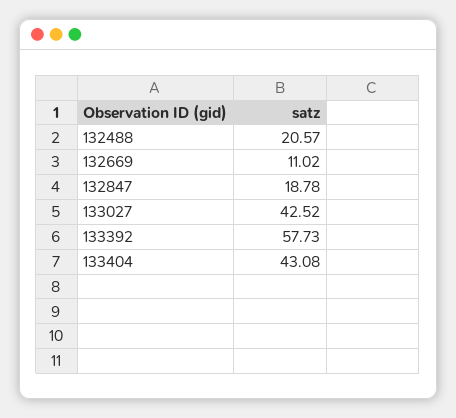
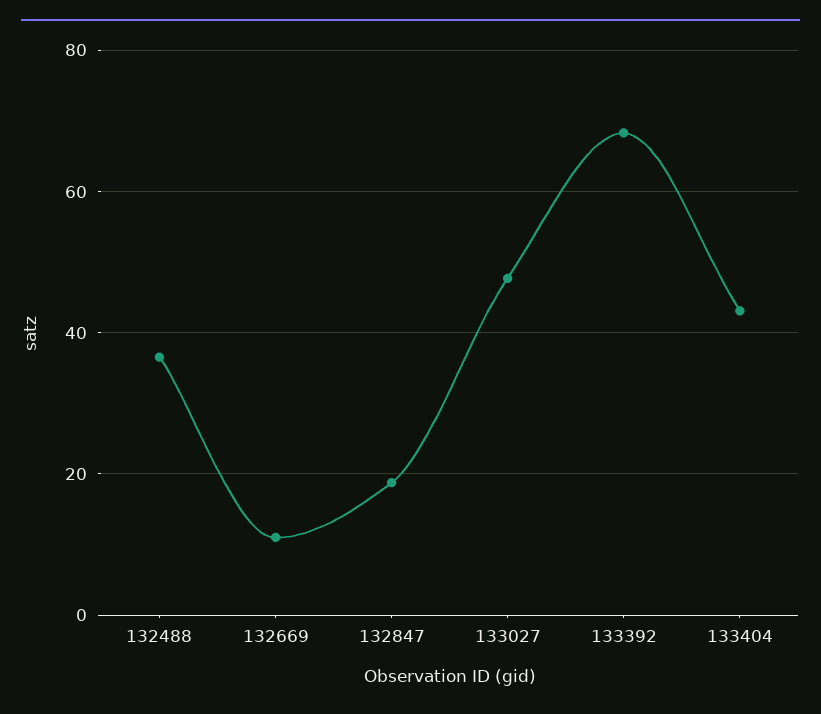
  {
-   "132488": 20.57,
+   "132488": 36,
    "132669": 11.02,
    "132847": 18.78,
-   "133027": 42.52,
+   "133027": 48,
-   "133392": 57.73,
+   "133392": 68,
    "133404": 43.08
  }

